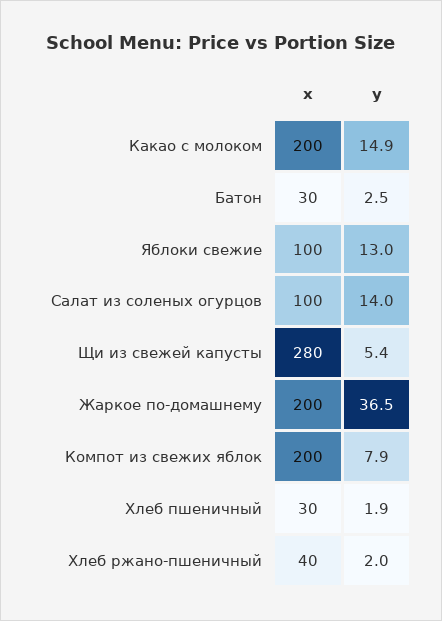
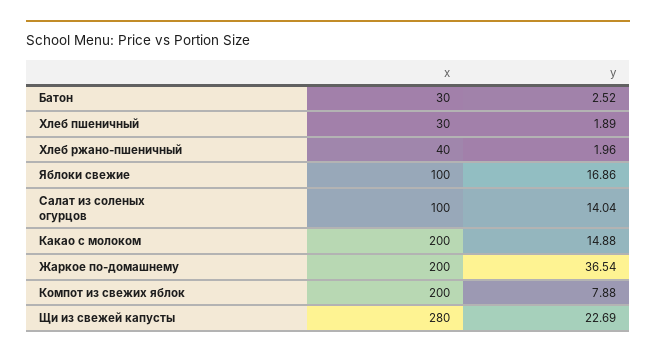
  {
    "x": {
      "Какао с молоком": 200,
      "Батон": 30,
      "Яблоки свежие": 100,
      "Салат из соленых огурцов": 100,
      "Щи из свежей капусты": 280,
      "Жаркое по-домашнему": 200,
      "Компот из свежих яблок": 200,
      "Хлеб пшеничный": 30,
      "Хлеб ржано-пшеничный": 40
    },
    "y": {
      "Какао с молоком": 14.88,
      "Батон": 2.52,
-     "Яблоки свежие": 13,
+     "Яблоки свежие": 16.86,
      "Салат из соленых огурцов": 14.04,
-     "Щи из свежей капусты": 5.4,
+     "Щи из свежей капусты": 22.69,
      "Жаркое по-домашнему": 36.54,
      "Компот из свежих яблок": 7.88,
      "Хлеб пшеничный": 1.89,
      "Хлеб ржано-пшеничный": 1.96
    }
  }

